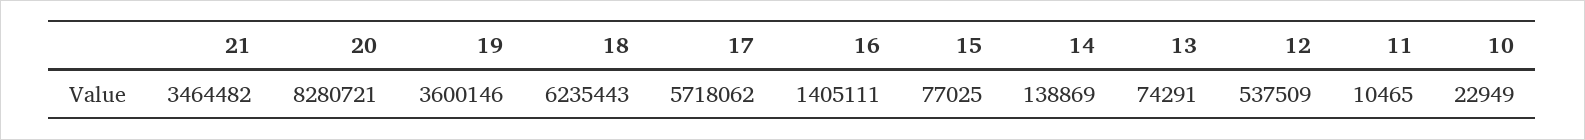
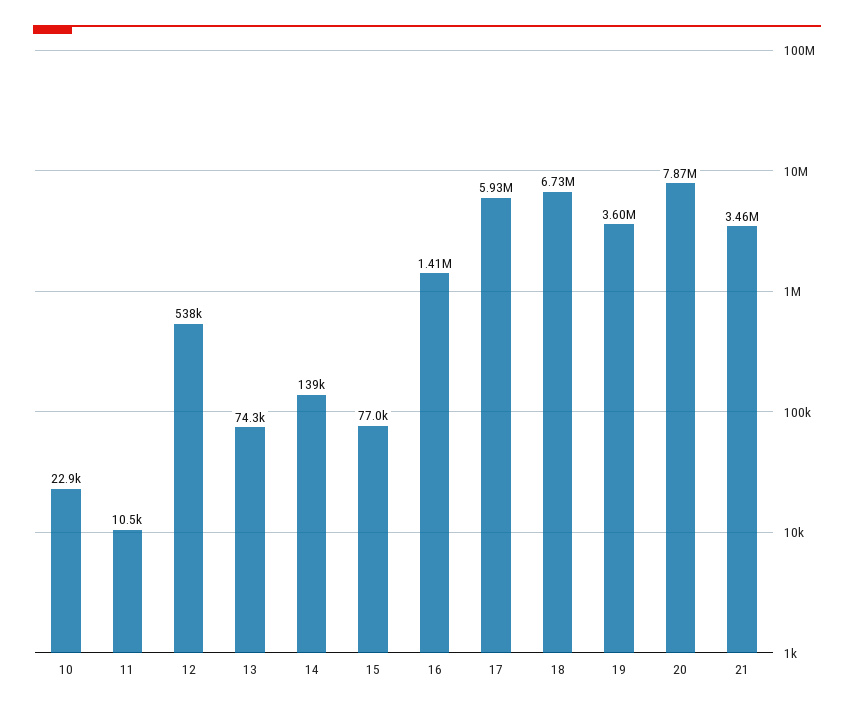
  {
    "21": 3464482,
-   "20": 8280721,
+   "20": 7870000,
    "19": 3600146,
-   "18": 6235443,
+   "18": 6730000,
-   "17": 5718062,
+   "17": 5930000,
    "16": 1405111,
    "15": 77025,
    "14": 138869,
    "13": 74291,
    "12": 537509,
    "11": 10465,
    "10": 22949
  }

